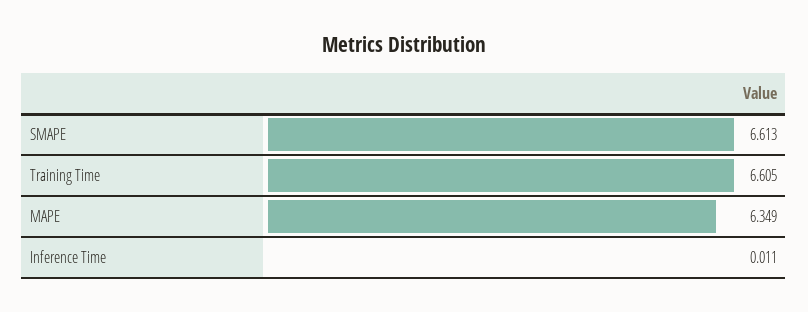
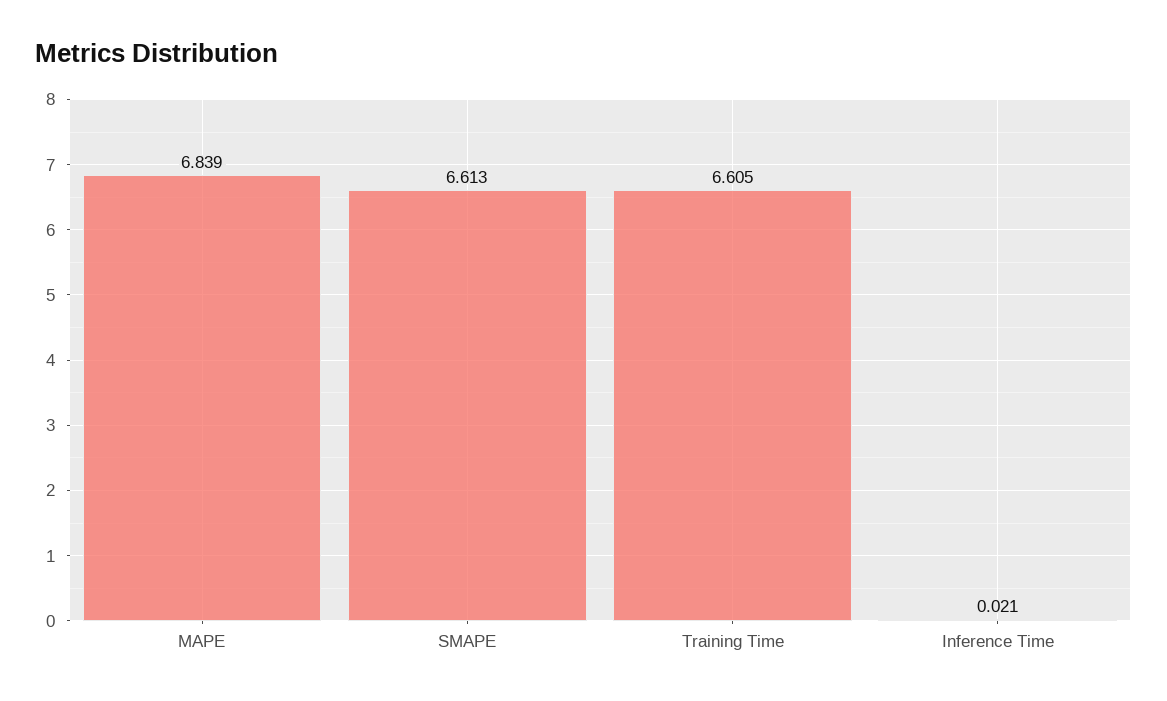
  {
    "SMAPE": 6.613,
    "Training Time": 6.605,
-   "MAPE": 6.349,
+   "MAPE": 6.839,
-   "Inference Time": 0.011
+   "Inference Time": 0.021
  }

